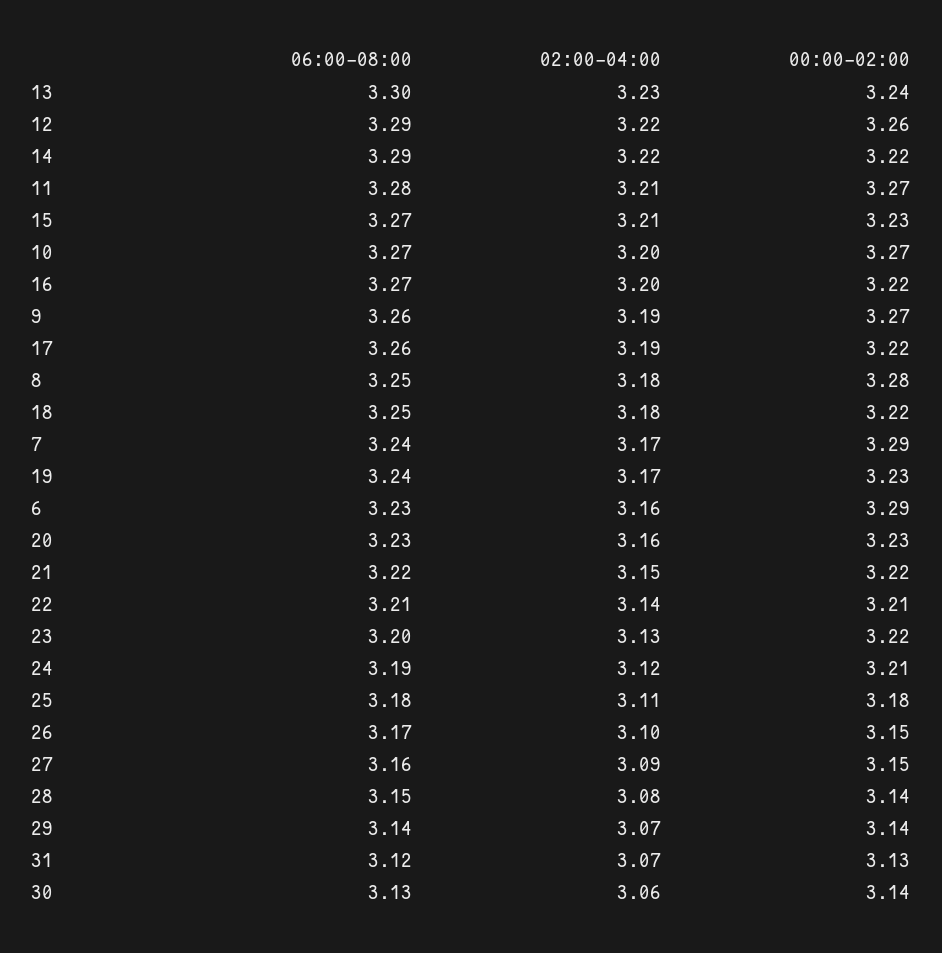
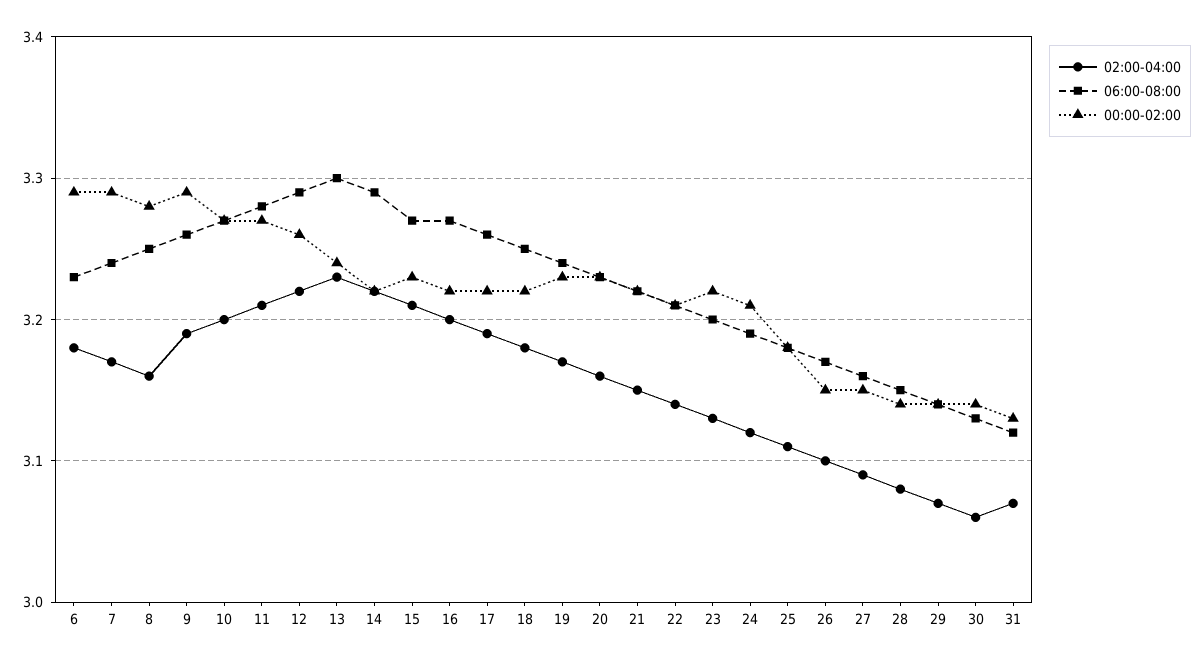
  {
    "06:00-08:00": {
      "13": 3.3,
      "12": 3.29,
      "14": 3.29,
      "11": 3.28,
      "15": 3.27,
      "10": 3.27,
      "16": 3.27,
      "9": 3.26,
      "17": 3.26,
      "8": 3.25,
      "18": 3.25,
      "7": 3.24,
      "19": 3.24,
      "6": 3.23,
      "20": 3.23,
      "21": 3.22,
      "22": 3.21,
      "23": 3.2,
      "24": 3.19,
      "25": 3.18,
      "26": 3.17,
      "27": 3.16,
      "28": 3.15,
      "29": 3.14,
      "31": 3.12,
      "30": 3.13
    },
    "02:00-04:00": {
      "13": 3.23,
      "12": 3.22,
      "14": 3.22,
      "11": 3.21,
      "15": 3.21,
      "10": 3.2,
      "16": 3.2,
      "9": 3.19,
      "17": 3.19,
-     "8": 3.18,
+     "8": 3.16,
      "18": 3.18,
      "7": 3.17,
      "19": 3.17,
-     "6": 3.16,
+     "6": 3.18,
      "20": 3.16,
      "21": 3.15,
      "22": 3.14,
      "23": 3.13,
      "24": 3.12,
      "25": 3.11,
      "26": 3.1,
      "27": 3.09,
      "28": 3.08,
      "29": 3.07,
      "31": 3.07,
      "30": 3.06
    },
    "00:00-02:00": {
      "13": 3.24,
      "12": 3.26,
      "14": 3.22,
      "11": 3.27,
      "15": 3.23,
      "10": 3.27,
      "16": 3.22,
-     "9": 3.27,
+     "9": 3.29,
      "17": 3.22,
      "8": 3.28,
      "18": 3.22,
      "7": 3.29,
      "19": 3.23,
      "6": 3.29,
      "20": 3.23,
      "21": 3.22,
      "22": 3.21,
      "23": 3.22,
      "24": 3.21,
      "25": 3.18,
      "26": 3.15,
      "27": 3.15,
      "28": 3.14,
      "29": 3.14,
      "31": 3.13,
      "30": 3.14
    }
  }

